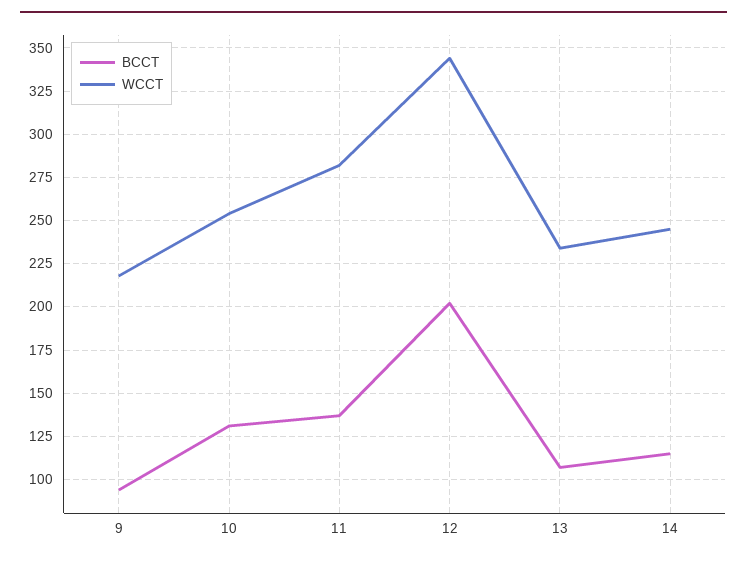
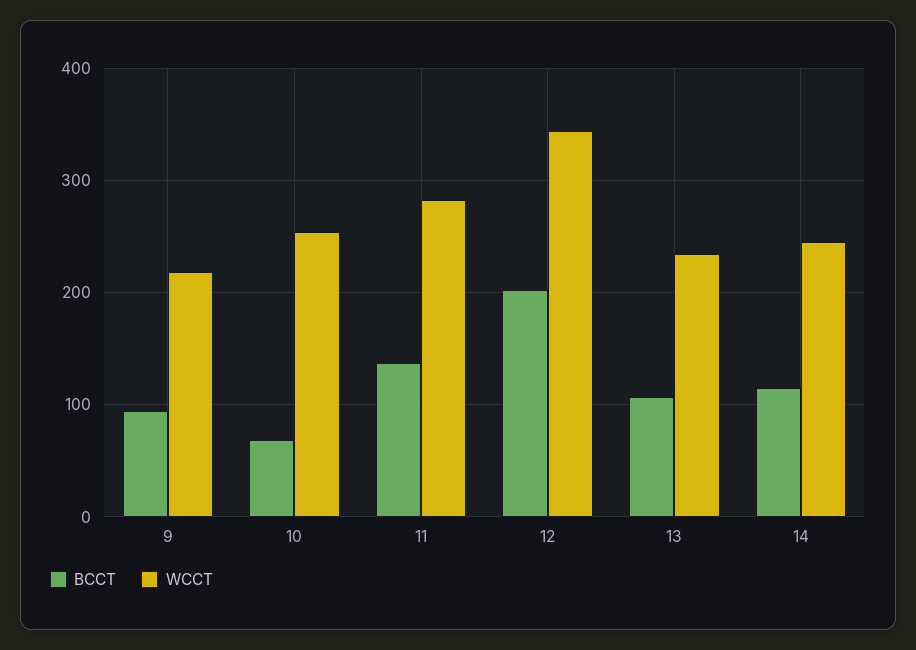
  {
    "BCCT": {
      "9": 95,
-     "10": 130,
+     "10": 70,
      "11": 135,
      "12": 200,
      "13": 105,
      "14": 115
    },
    "WCCT": {
      "9": 220,
      "10": 255,
      "11": 280,
      "12": 345,
      "13": 235,
      "14": 245
    }
  }

